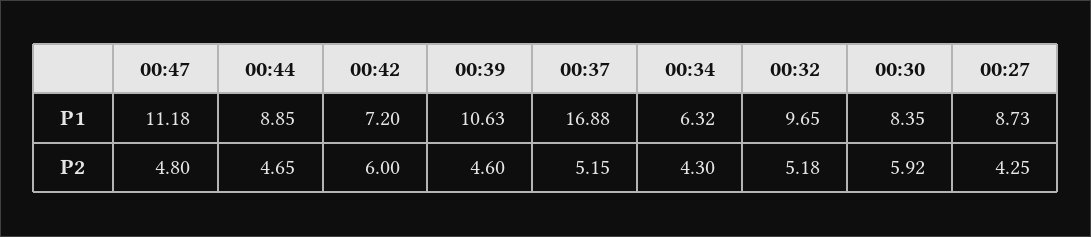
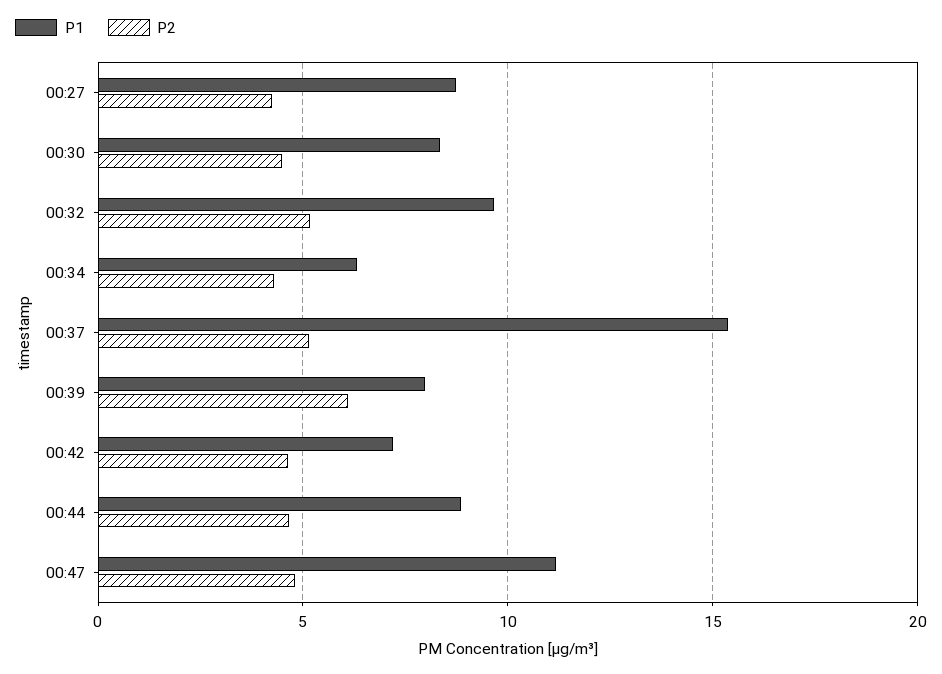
  {
    "P1": {
      "00:47": 11.18,
      "00:44": 8.85,
      "00:42": 7.2,
-     "00:39": 10.63,
+     "00:39": 8,
-     "00:37": 16.88,
+     "00:37": 15.5,
      "00:34": 6.32,
      "00:32": 9.65,
      "00:30": 8.35,
      "00:27": 8.73
    },
    "P2": {
      "00:47": 4.8,
      "00:44": 4.65,
-     "00:42": 6,
+     "00:42": 4.5,
-     "00:39": 4.6,
+     "00:39": 6,
      "00:37": 5.15,
      "00:34": 4.3,
      "00:32": 5.18,
-     "00:30": 5.92,
+     "00:30": 4.5,
      "00:27": 4.25
    }
  }

